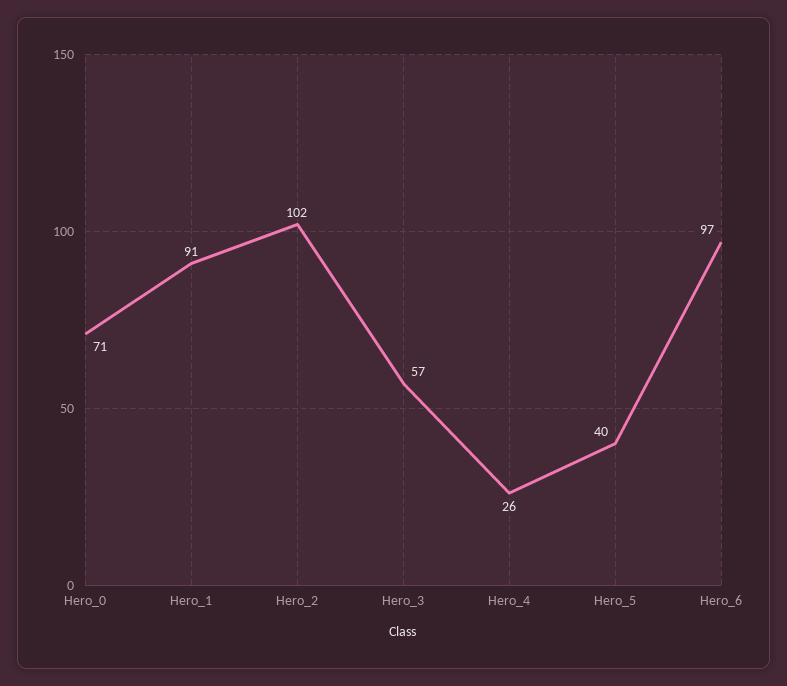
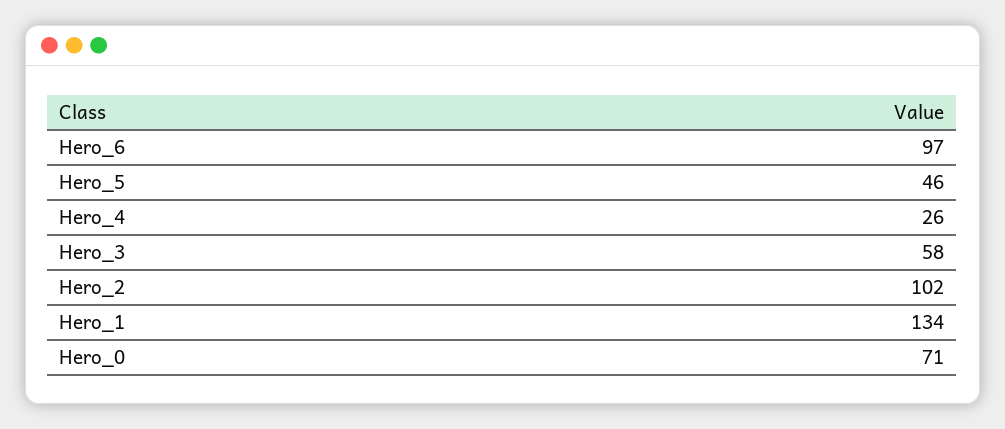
  {
    "Hero_0": 71,
-   "Hero_1": 91,
+   "Hero_1": 134,
    "Hero_2": 102,
-   "Hero_3": 57,
+   "Hero_3": 58,
    "Hero_4": 26,
-   "Hero_5": 40,
+   "Hero_5": 46,
    "Hero_6": 97
  }

